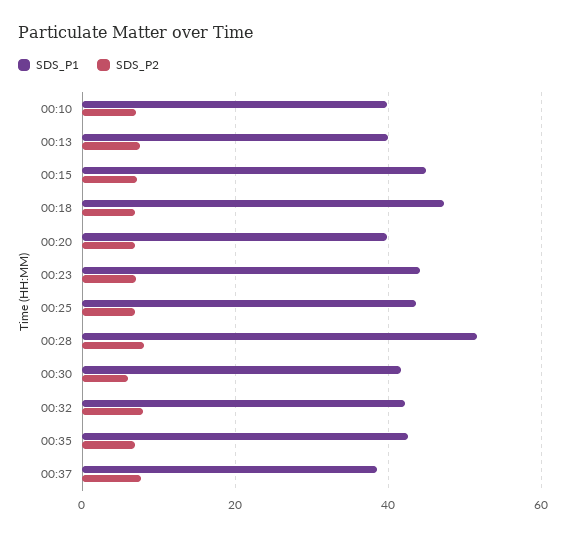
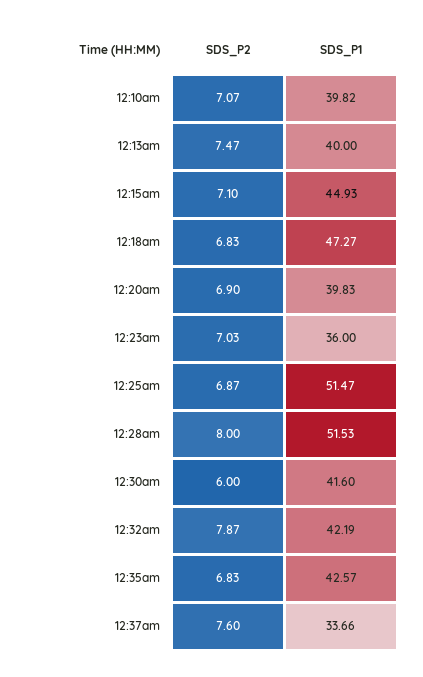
  {
    "SDS_P1": {
      "00:10": 39.82,
      "00:13": 40,
      "00:15": 44.93,
      "00:18": 47.27,
      "00:20": 39.83,
-     "00:23": 44,
+     "00:23": 36,
-     "00:25": 44,
+     "00:25": 51.47,
      "00:28": 51.53,
      "00:30": 41.6,
      "00:32": 42.19,
      "00:35": 42.57,
-     "00:37": 38
+     "00:37": 33.66
    },
    "SDS_P2": {
      "00:10": 7.07,
      "00:13": 7.47,
      "00:15": 7.1,
      "00:18": 6.83,
      "00:20": 6.9,
      "00:23": 7.03,
      "00:25": 6.87,
      "00:28": 8,
      "00:30": 6,
      "00:32": 7.87,
      "00:35": 6.83,
      "00:37": 7.6
    }
  }

